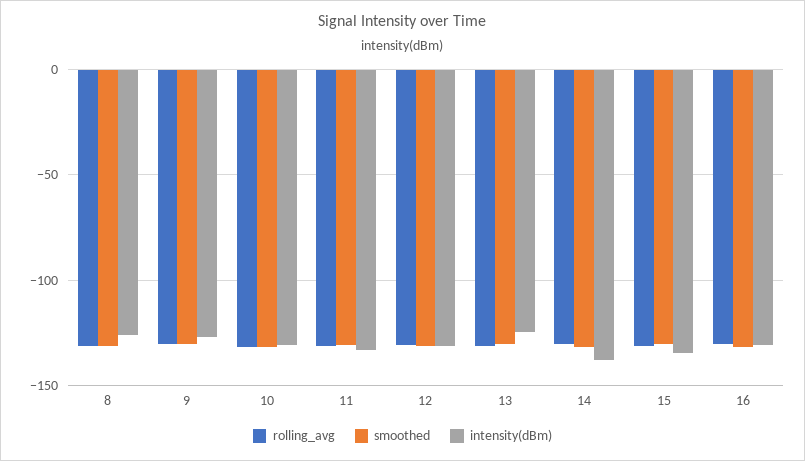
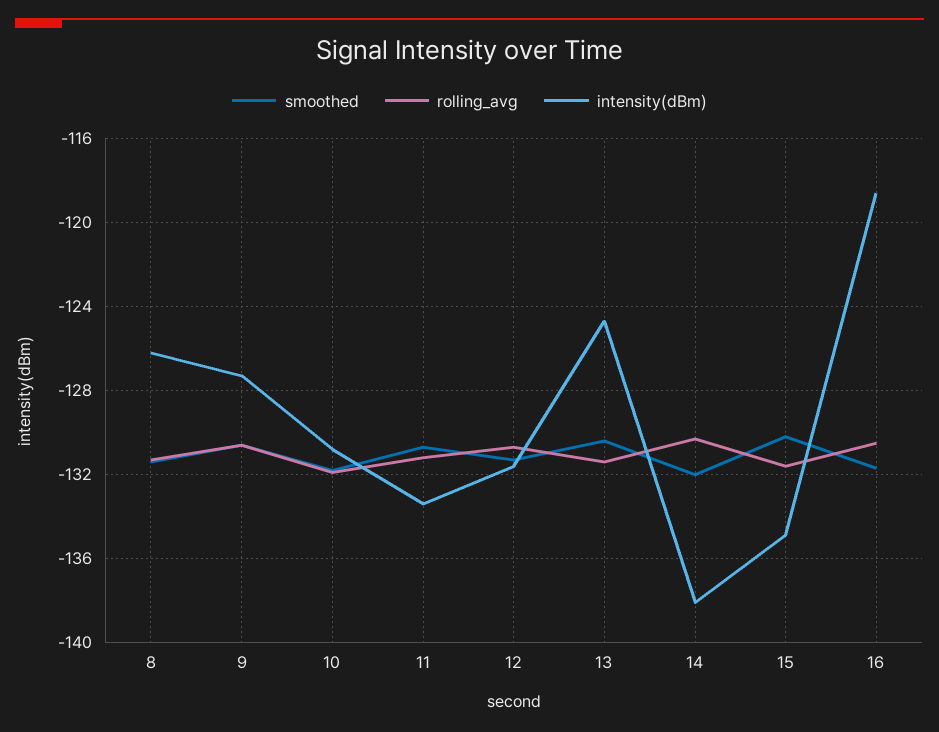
  {
    "rolling_avg": {
      "8": -131.5,
      "9": -130.5,
      "10": -132,
      "11": -131,
      "12": -130.5,
      "13": -131.5,
      "14": -130.5,
      "15": -131.5,
      "16": -130.5
    },
    "smoothed": {
      "8": -131.5,
      "9": -130.5,
      "10": -132,
      "11": -130.5,
      "12": -131.5,
      "13": -130.5,
      "14": -132,
      "15": -130,
      "16": -131.5
    },
    "intensity(dBm)": {
      "8": -126,
      "9": -127.5,
      "10": -131,
      "11": -133.5,
      "12": -131.5,
      "13": -124.5,
      "14": -138,
      "15": -135,
-     "16": -130
+     "16": -118.5
    }
  }

